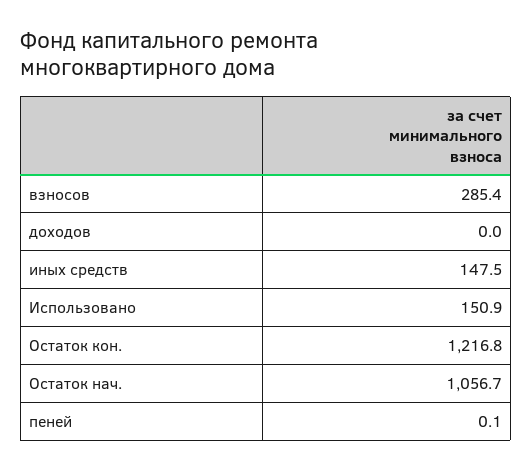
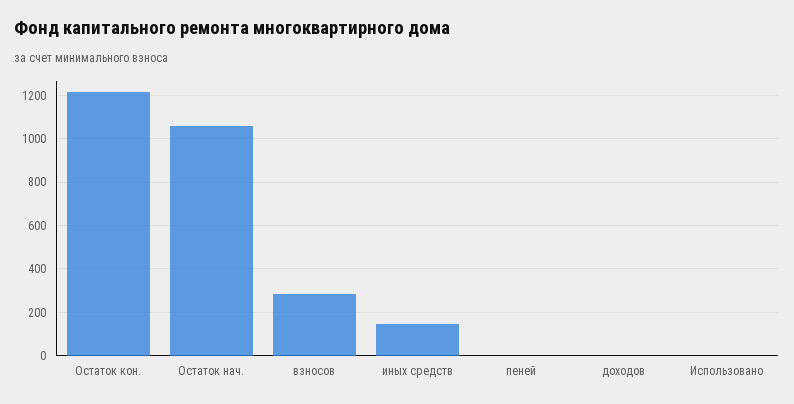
  {
    "взносов": 285.4,
    "доходов": 0,
    "иных средств": 147.5,
-   "Использовано": 150.9,
+   "Использовано": 0,
    "Остаток кон.": 1216.8,
    "Остаток нач.": 1056.7,
    "пеней": 0.1
  }

